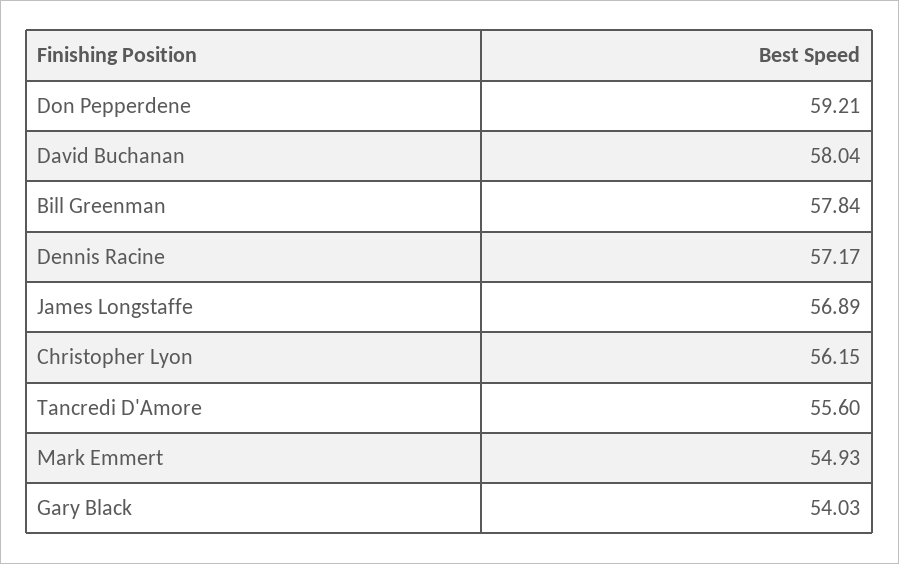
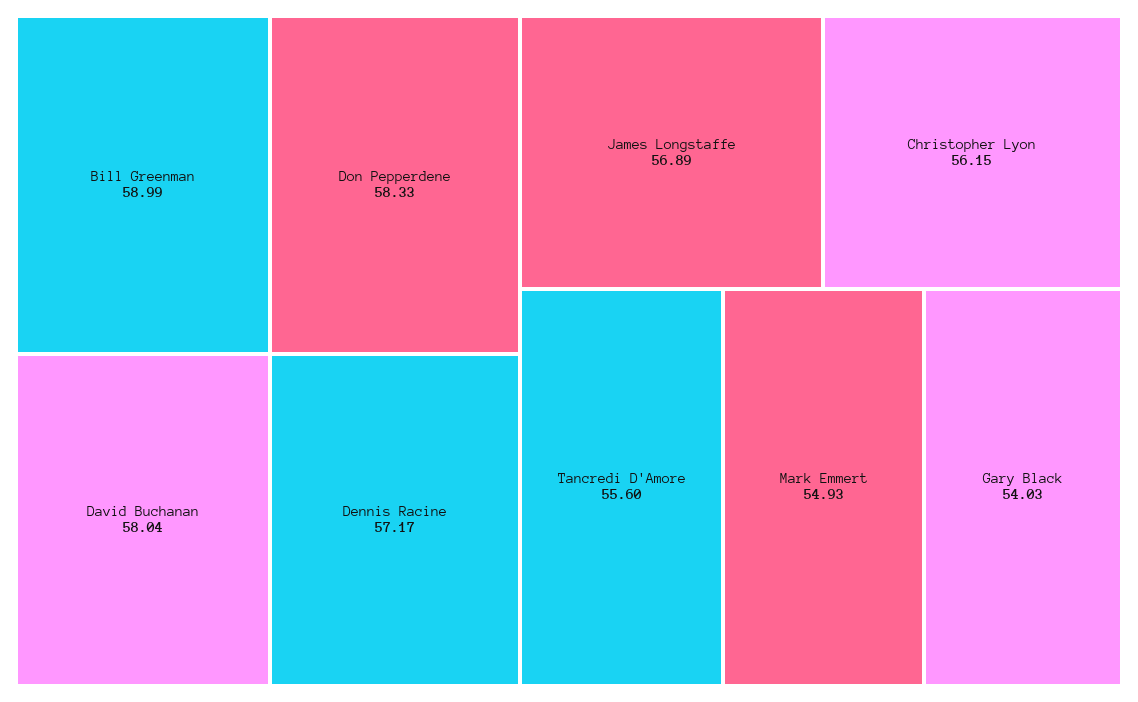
  {
-   "Don Pepperdene": 59.21,
+   "Don Pepperdene": 58.33,
    "David Buchanan": 58.04,
-   "Bill Greenman": 57.84,
+   "Bill Greenman": 58.99,
    "Dennis Racine": 57.17,
    "James Longstaffe": 56.89,
    "Christopher Lyon": 56.15,
    "Tancredi D'Amore": 55.6,
    "Mark Emmert": 54.93,
    "Gary Black": 54.03
  }

